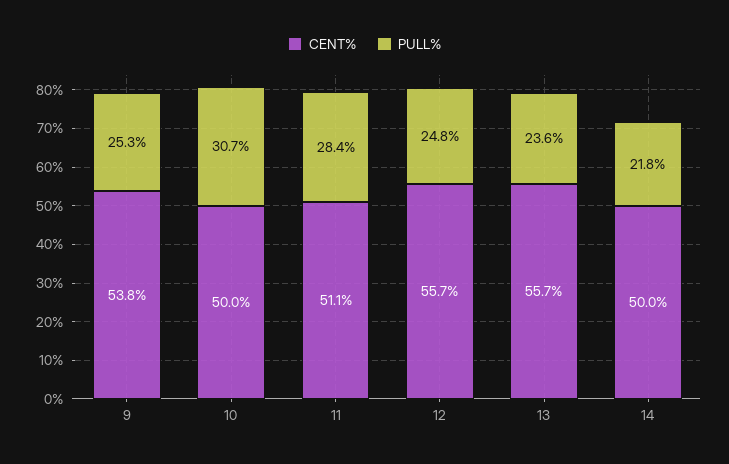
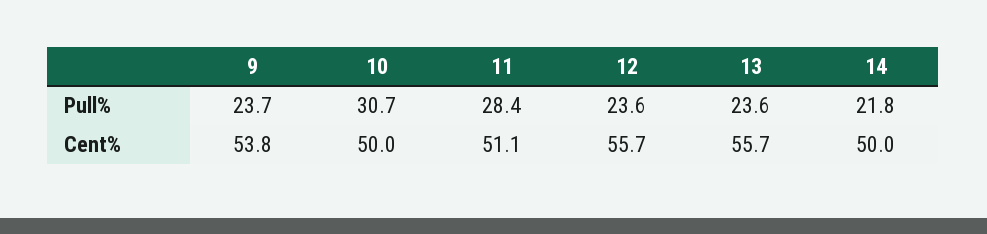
  {
    "CENT%": {
      "9": 53.8,
      "10": 50,
      "11": 51.1,
      "12": 55.7,
      "13": 55.7,
      "14": 50
    },
    "PULL%": {
-     "9": 25.3,
+     "9": 23.7,
      "10": 30.7,
      "11": 28.4,
-     "12": 24.8,
+     "12": 23.6,
      "13": 23.6,
      "14": 21.8
    }
  }

